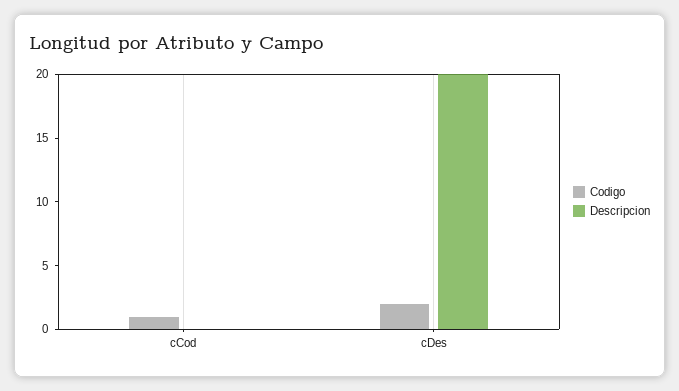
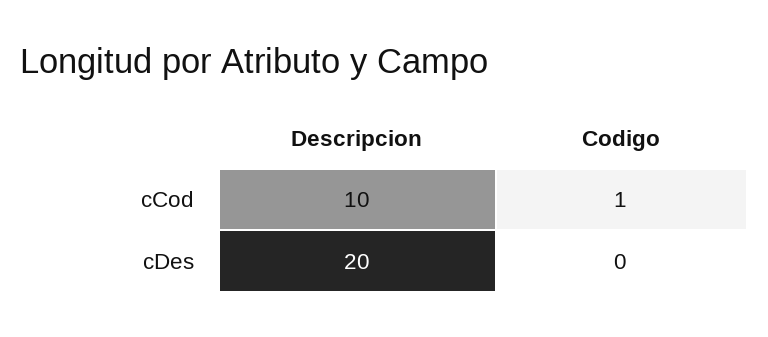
  {
    "Codigo": {
      "cCod": 1,
-     "cDes": 2
+     "cDes": 0
    },
    "Descripcion": {
-     "cCod": 0,
+     "cCod": 10,
      "cDes": 20
    }
  }

